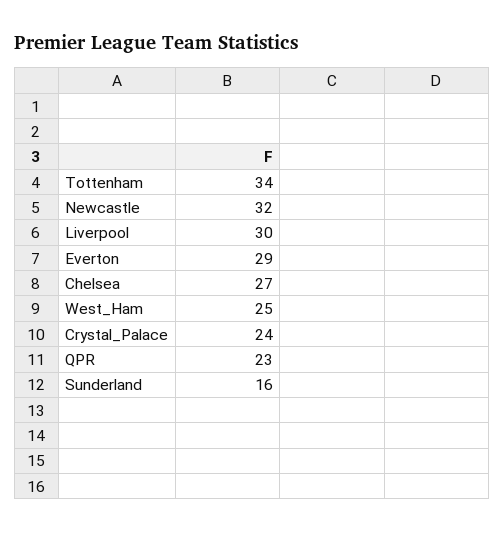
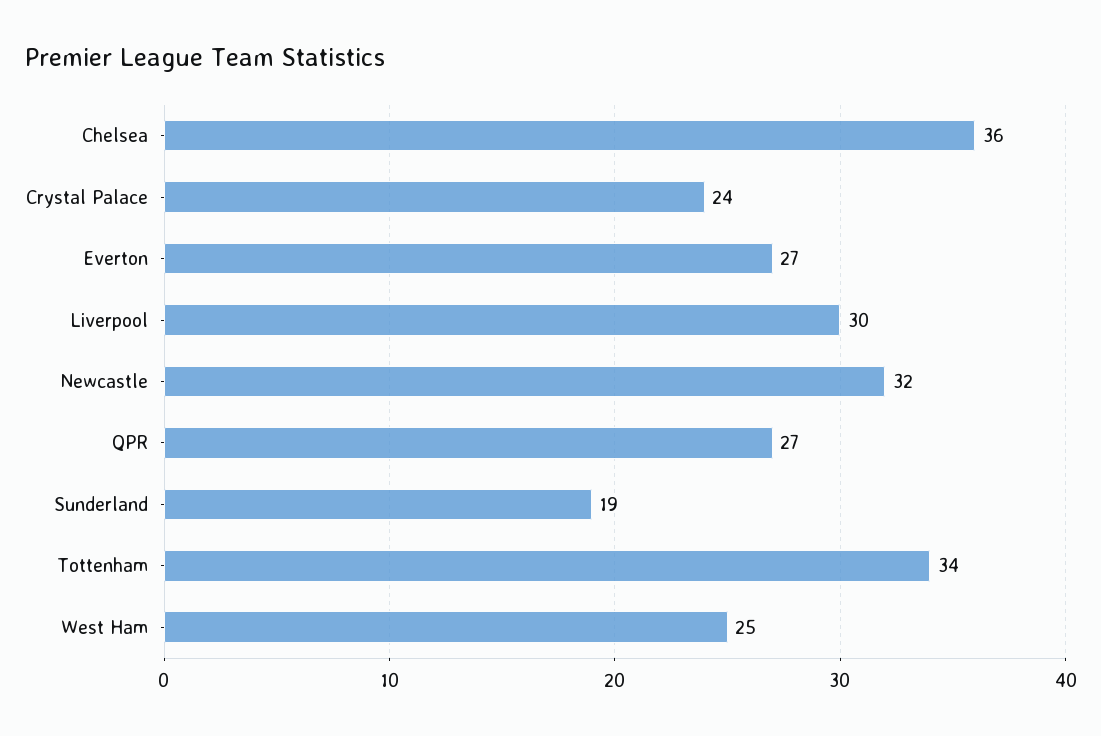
  {
    "Tottenham": 34,
    "Newcastle": 32,
    "Liverpool": 30,
-   "Everton": 29,
+   "Everton": 27,
-   "Chelsea": 27,
+   "Chelsea": 36,
    "West_Ham": 25,
    "Crystal_Palace": 24,
-   "QPR": 23,
+   "QPR": 27,
-   "Sunderland": 16
+   "Sunderland": 19
  }

